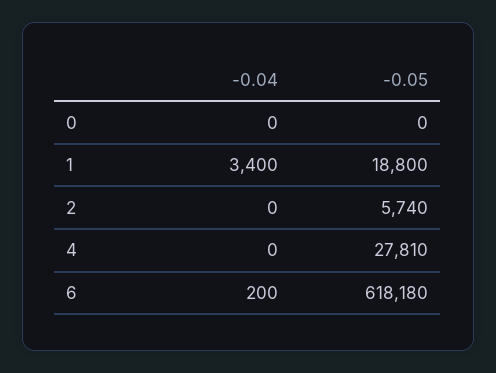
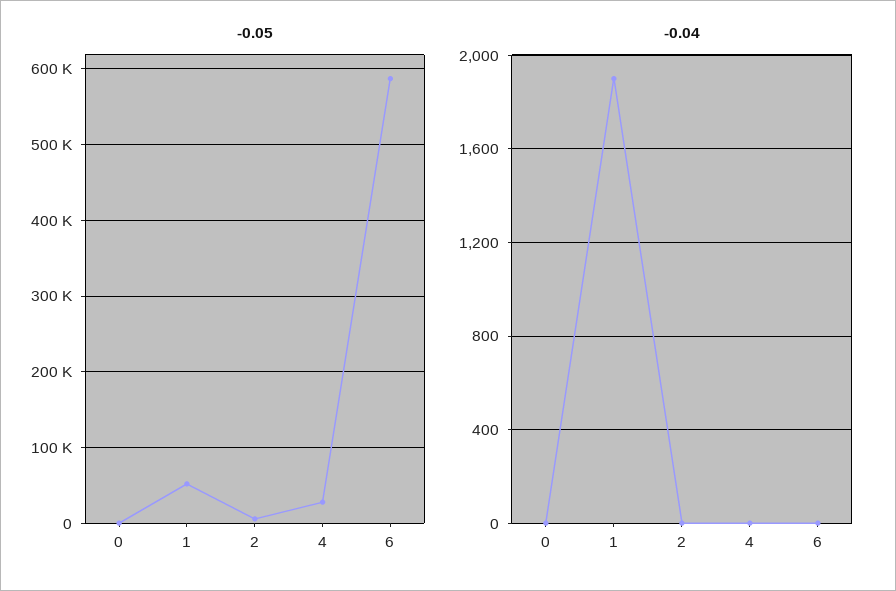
  {
    "-0.04": {
      "0": 0,
-     "1": 3400,
+     "1": 1900,
      "2": 0,
      "4": 0,
-     "6": 200
+     "6": 0
    },
    "-0.05": {
      "0": 0,
-     "1": 18800,
+     "1": 50000,
      "2": 5740,
      "4": 27810,
-     "6": 618180
+     "6": 590000
    }
  }

